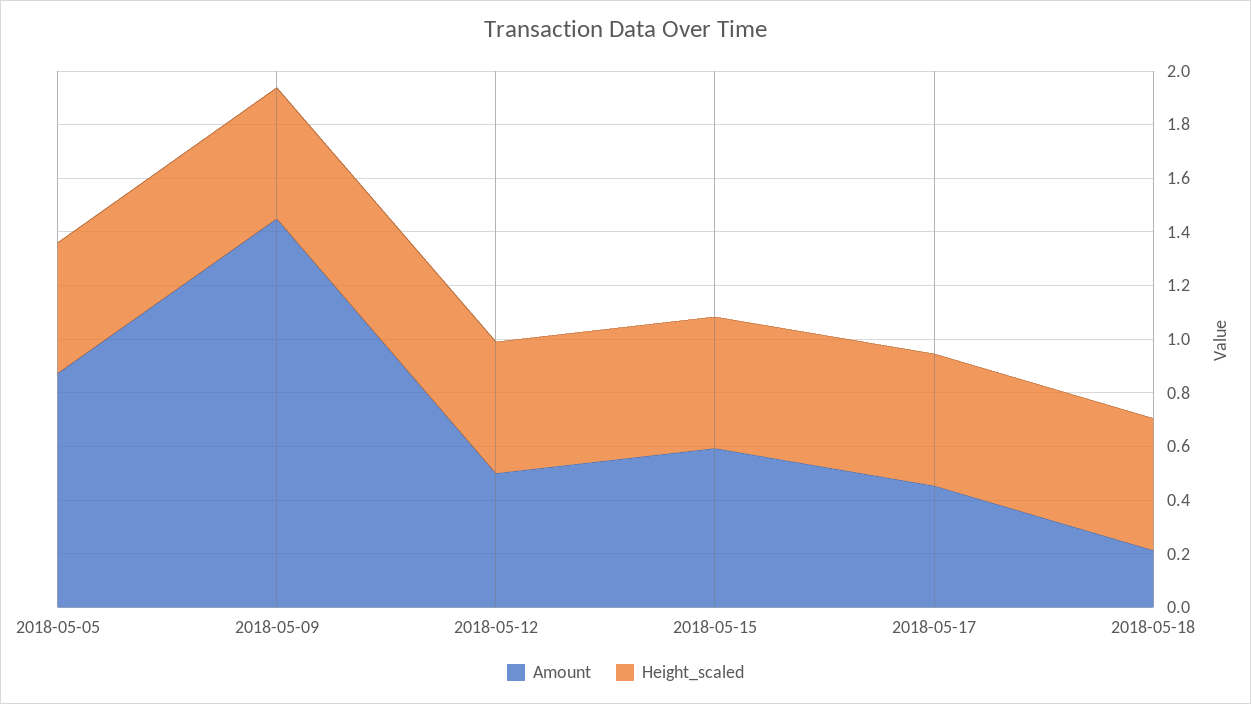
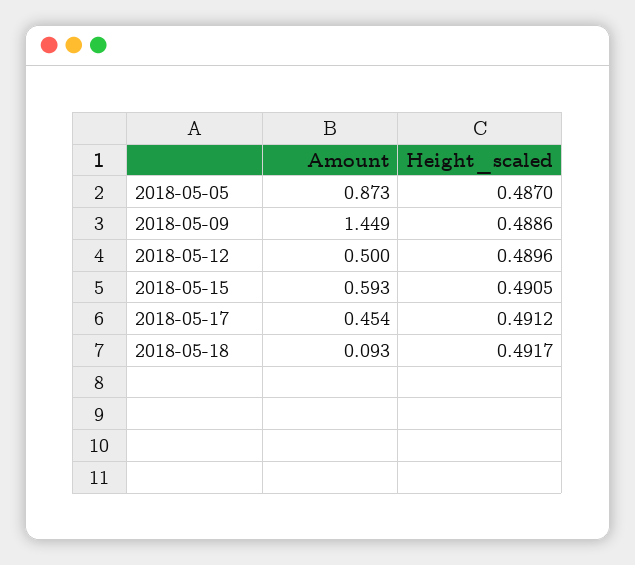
  {
    "Amount": {
      "2018-05-05": 0.873,
      "2018-05-09": 1.449,
      "2018-05-12": 0.5,
      "2018-05-15": 0.593,
      "2018-05-17": 0.454,
-     "2018-05-18": 0.2
+     "2018-05-18": 0.093
    },
    "Height_scaled": {
      "2018-05-05": 0.487,
      "2018-05-09": 0.4886,
      "2018-05-12": 0.4896,
      "2018-05-15": 0.4905,
      "2018-05-17": 0.4912,
      "2018-05-18": 0.4917
    }
  }

